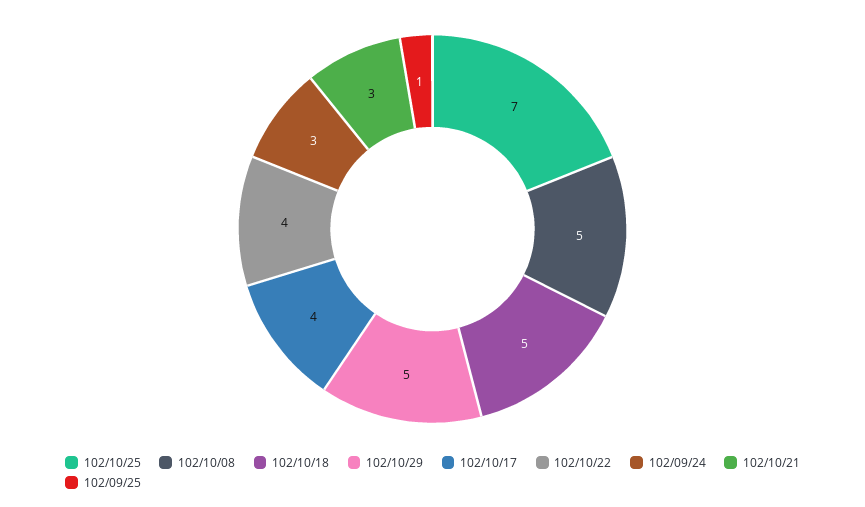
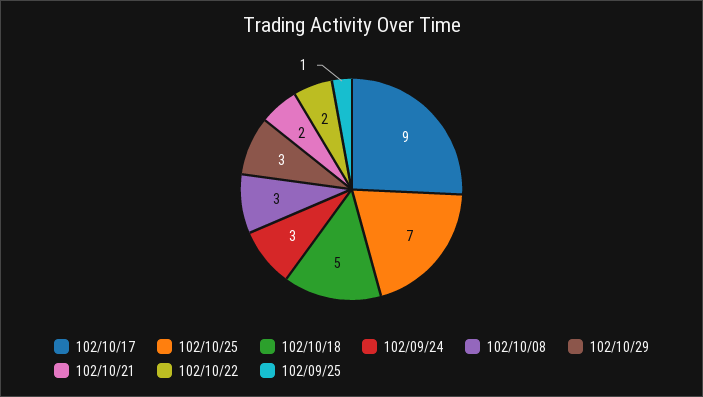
  {
    "102/10/25": 7,
-   "102/10/08": 5,
+   "102/10/08": 3,
    "102/10/18": 5,
-   "102/10/29": 5,
+   "102/10/29": 3,
-   "102/10/17": 4,
+   "102/10/17": 9,
-   "102/10/22": 4,
+   "102/10/22": 2,
    "102/09/24": 3,
-   "102/10/21": 3,
+   "102/10/21": 2,
    "102/09/25": 1
  }

